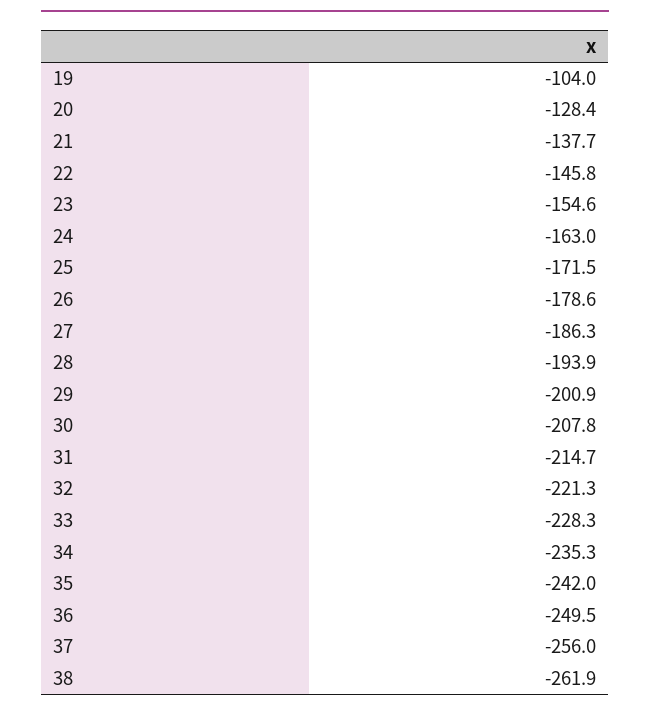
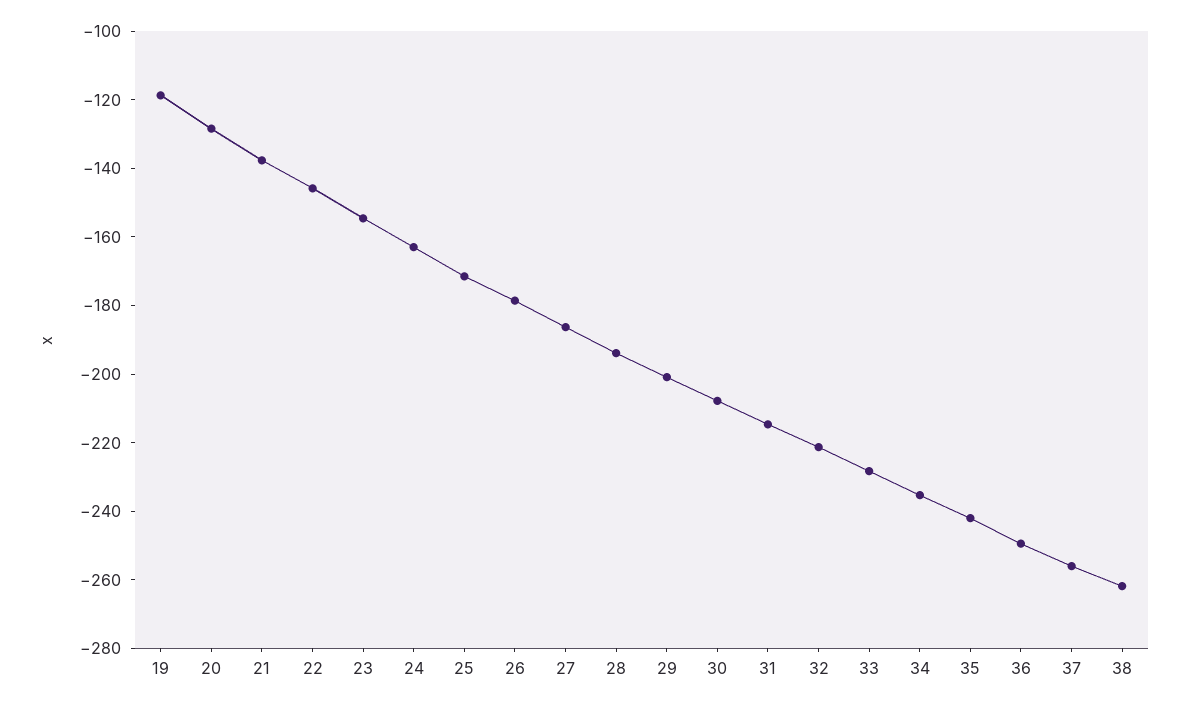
  {
-   "19": -104,
+   "19": -120,
    "20": -128.4,
    "21": -137.7,
    "22": -145.8,
    "23": -154.6,
    "24": -163,
    "25": -171.5,
    "26": -178.6,
    "27": -186.3,
    "28": -193.9,
    "29": -200.9,
    "30": -207.8,
    "31": -214.7,
    "32": -221.3,
    "33": -228.3,
    "34": -235.3,
    "35": -242,
    "36": -249.5,
    "37": -256,
    "38": -261.9
  }

